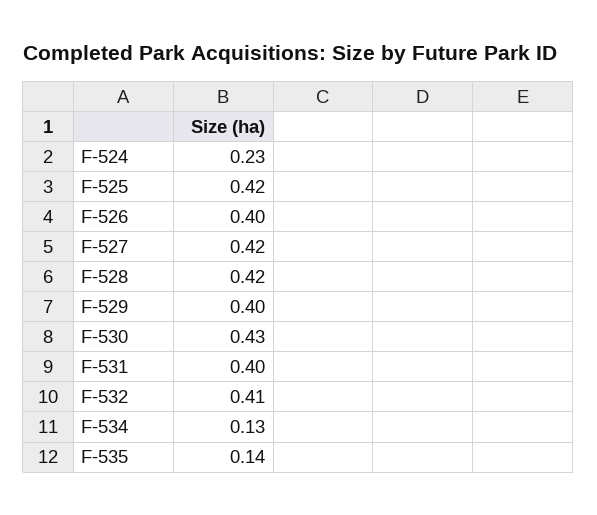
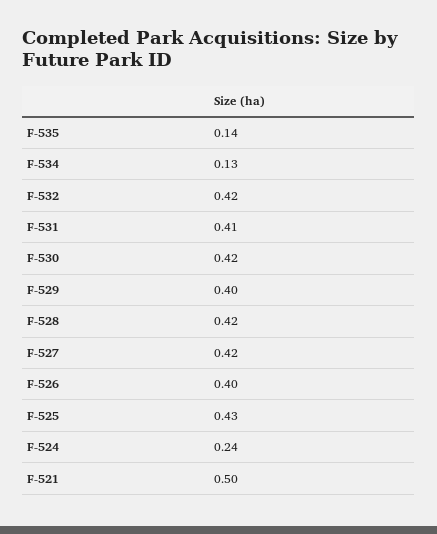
  {
-   "F-524": 0.23,
+   "F-524": 0.24,
-   "F-525": 0.42,
+   "F-525": 0.43,
    "F-526": 0.4,
    "F-527": 0.42,
    "F-528": 0.42,
    "F-529": 0.4,
-   "F-530": 0.43,
+   "F-530": 0.42,
-   "F-531": 0.4,
+   "F-531": 0.41,
-   "F-532": 0.41,
+   "F-532": 0.42,
    "F-534": 0.13,
-   "F-535": 0.14
+   "F-535": 0.14,
+   "F-521": 0.5
  }

